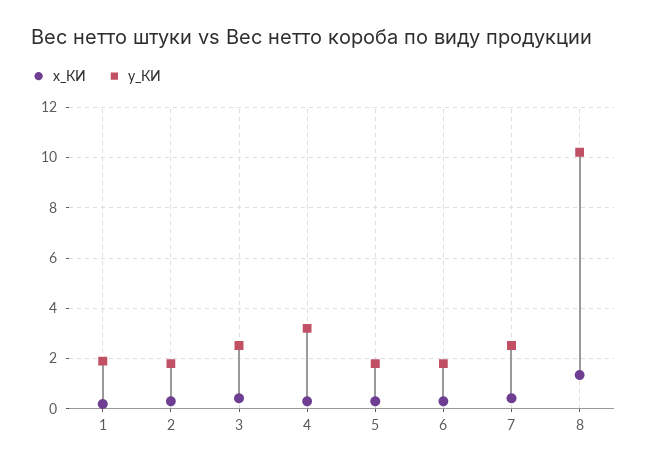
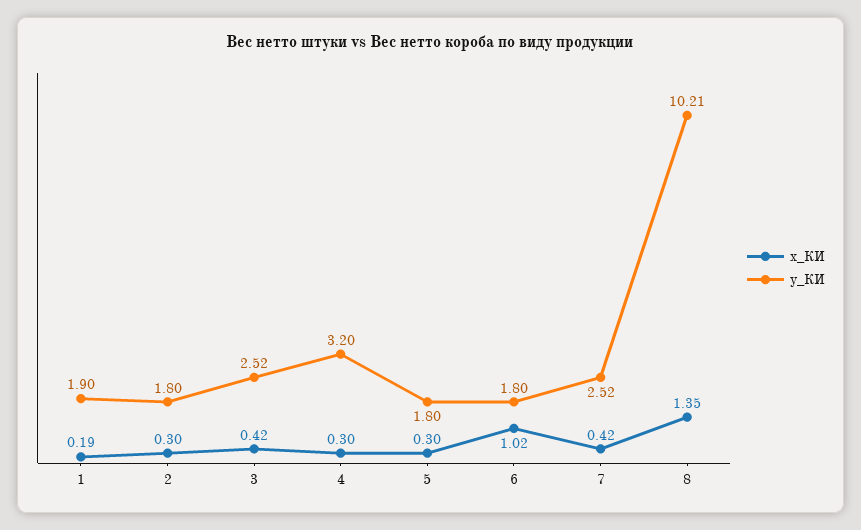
  {
    "x_КИ": {
      "1": 0.19,
      "2": 0.3,
      "3": 0.42,
      "4": 0.3,
      "5": 0.3,
-     "6": 0.25,
+     "6": 1.02,
      "7": 0.42,
      "8": 1.35
    },
    "y_КИ": {
      "1": 1.9,
      "2": 1.8,
      "3": 2.52,
      "4": 3.2,
      "5": 1.8,
      "6": 1.8,
      "7": 2.52,
      "8": 10.21
    }
  }

